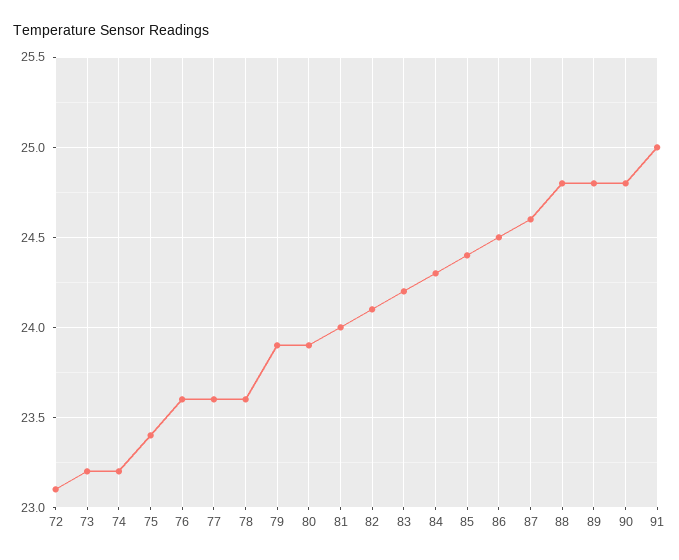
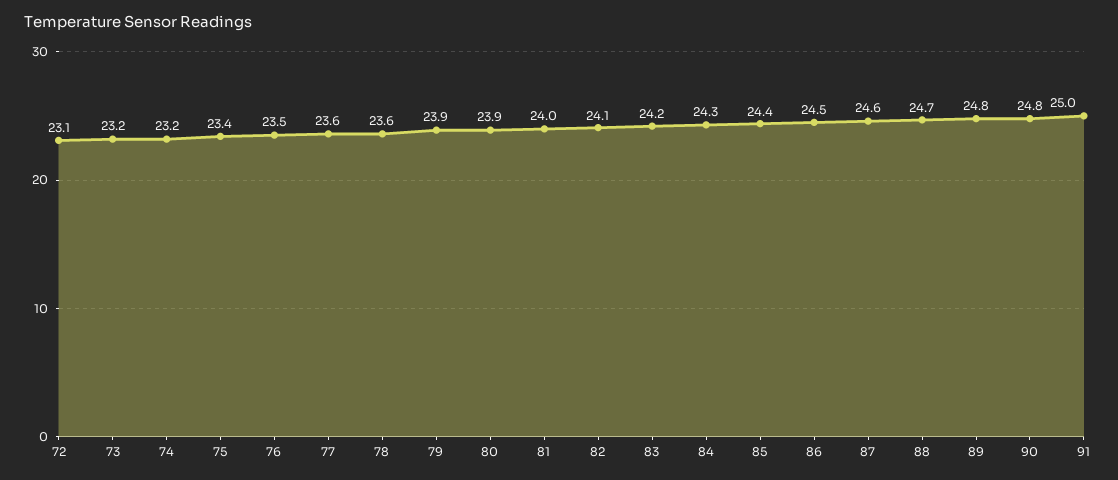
  {
    "72": 23.1,
    "73": 23.2,
    "74": 23.2,
    "75": 23.4,
-   "76": 23.6,
+   "76": 23.5,
    "77": 23.6,
    "78": 23.6,
    "79": 23.9,
    "80": 23.9,
    "81": 24,
    "82": 24.1,
    "83": 24.2,
    "84": 24.3,
    "85": 24.4,
    "86": 24.5,
    "87": 24.6,
-   "88": 24.8,
+   "88": 24.7,
    "89": 24.8,
    "90": 24.8,
    "91": 25
  }

